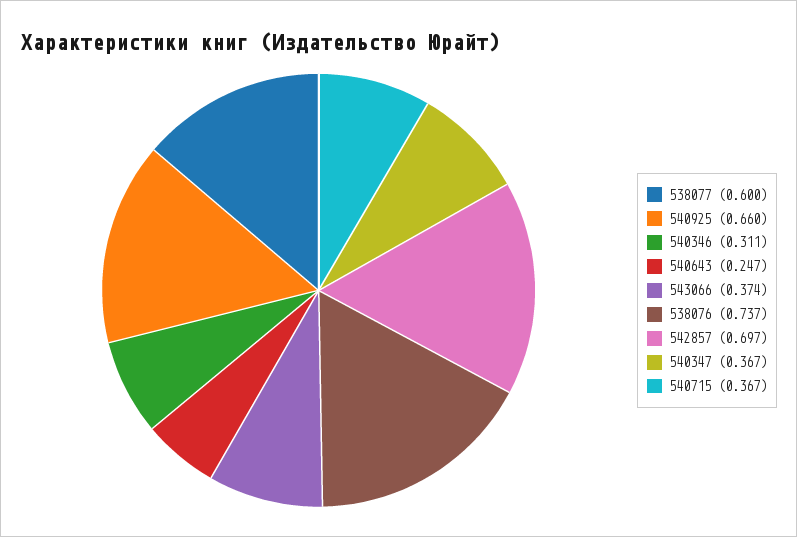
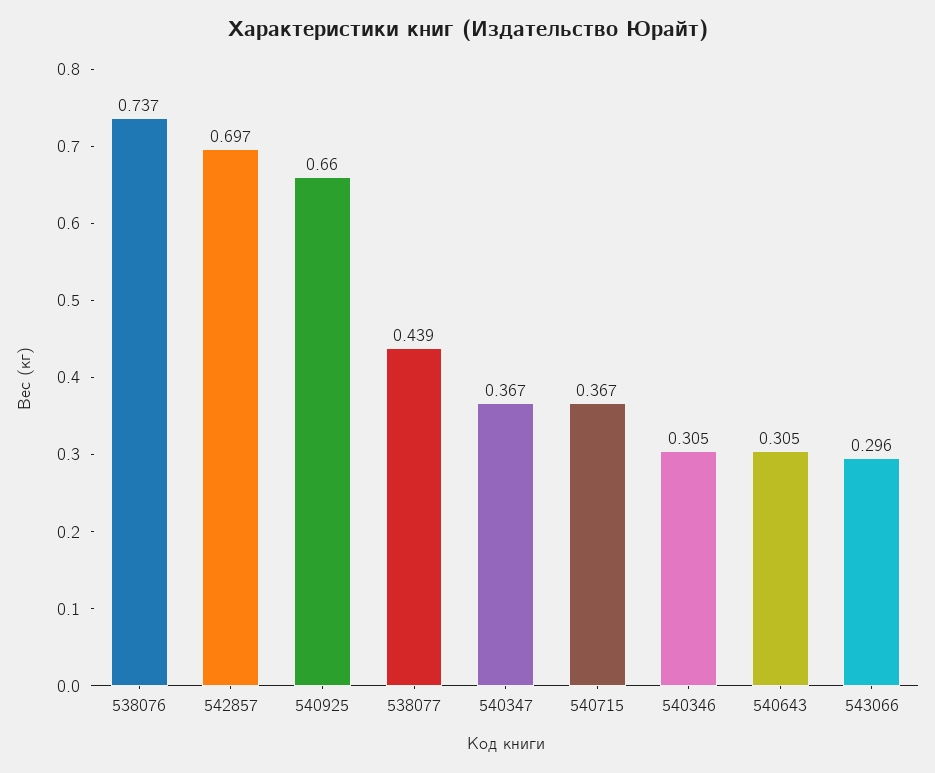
  {
-   "538077": 0.6,
+   "538077": 0.439,
    "540925": 0.66,
-   "540346": 0.311,
+   "540346": 0.305,
-   "540643": 0.247,
+   "540643": 0.305,
-   "543066": 0.374,
+   "543066": 0.296,
    "538076": 0.737,
    "542857": 0.697,
    "540347": 0.367,
    "540715": 0.367
  }

